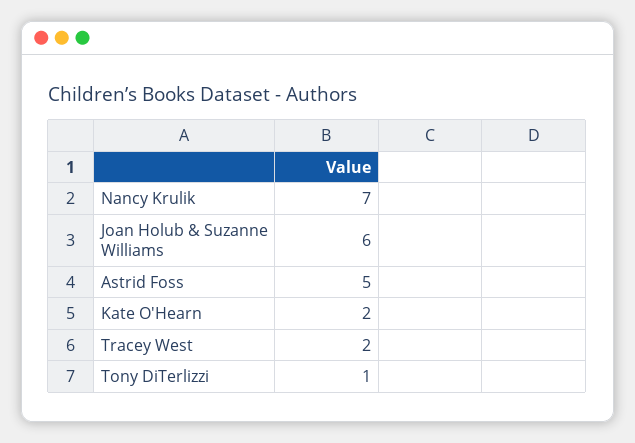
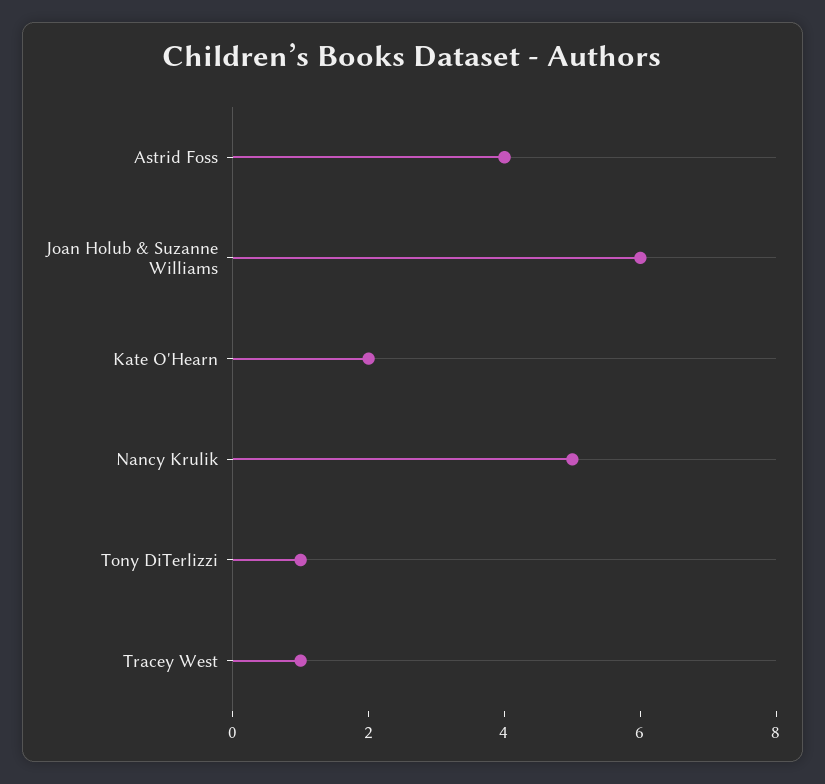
  {
-   "Nancy Krulik": 7,
+   "Nancy Krulik": 5,
    "Joan Holub & Suzanne Williams": 6,
-   "Astrid Foss": 5,
+   "Astrid Foss": 4,
    "Kate O'Hearn": 2,
-   "Tracey West": 2,
+   "Tracey West": 1,
    "Tony DiTerlizzi": 1
  }

